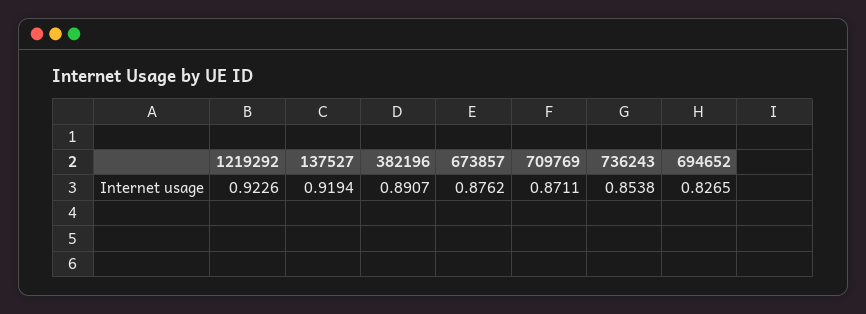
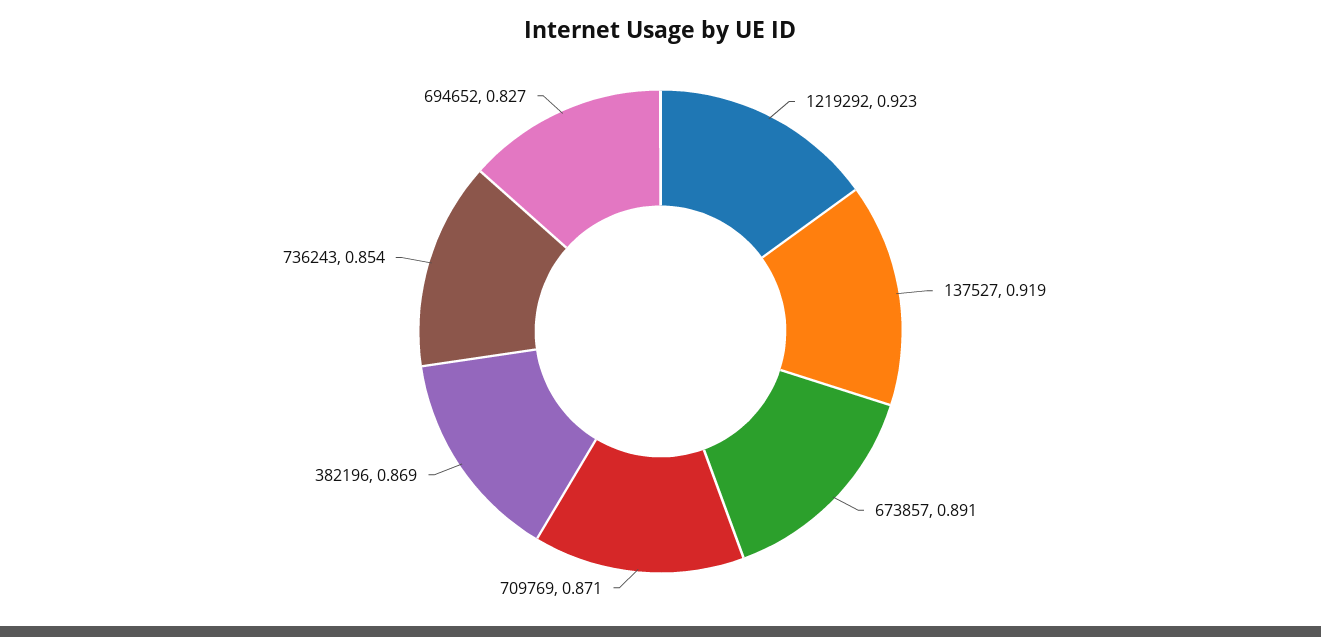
  {
    "1219292": 0.9226,
    "137527": 0.9194,
-   "382196": 0.8907,
+   "382196": 0.869,
-   "673857": 0.8762,
+   "673857": 0.891,
    "709769": 0.8711,
    "736243": 0.8538,
    "694652": 0.8265
  }

